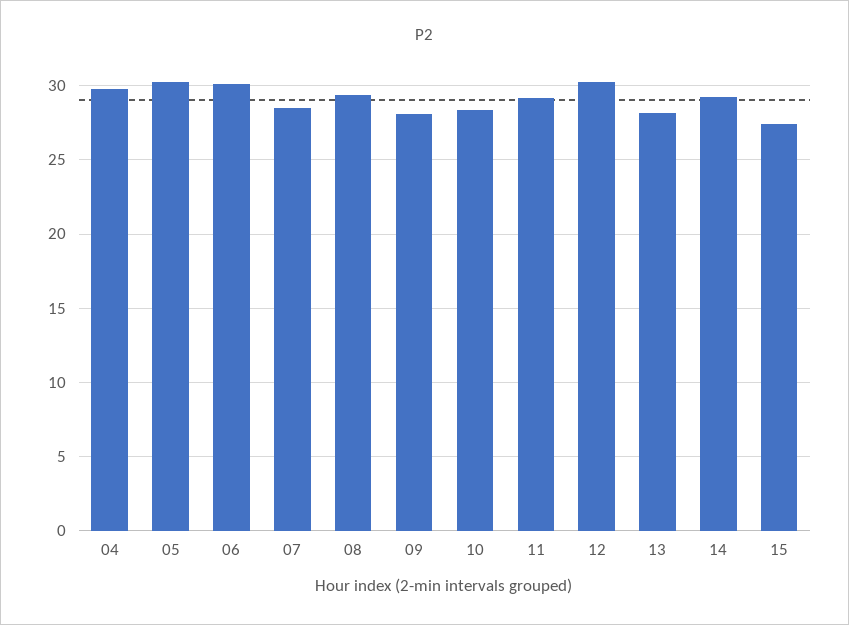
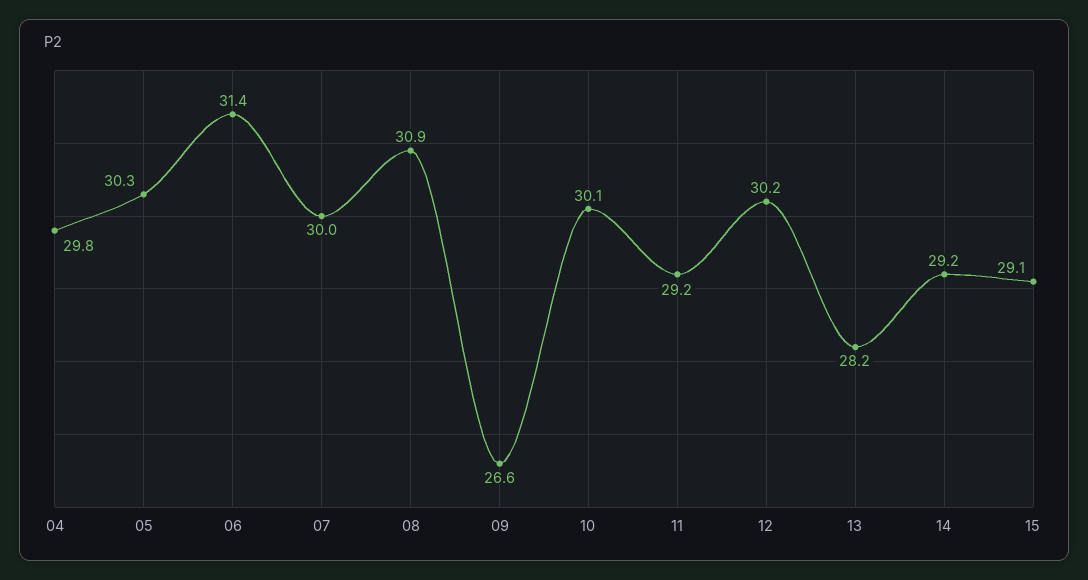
  {
    "04": 29.8,
    "05": 30.3,
-   "06": 30,
+   "06": 31.4,
-   "07": 28.5,
+   "07": 30,
-   "08": 29.5,
+   "08": 30.9,
-   "09": 28,
+   "09": 26.6,
-   "10": 28.5,
+   "10": 30.1,
    "11": 29.2,
    "12": 30.2,
    "13": 28.2,
    "14": 29.2,
-   "15": 27.5
+   "15": 29.1
  }

